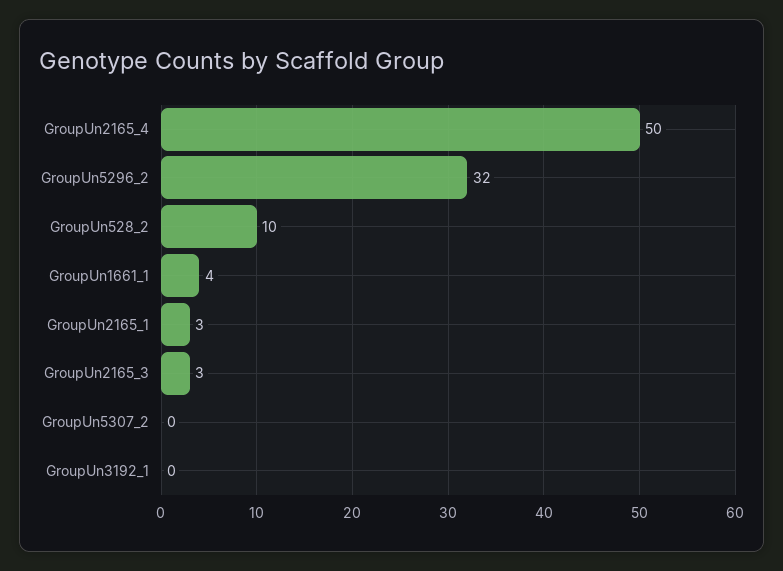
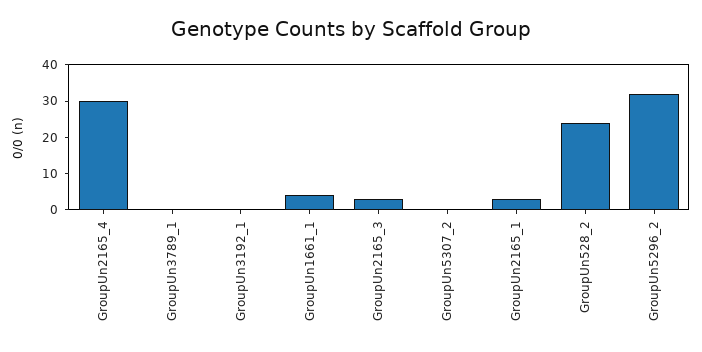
  {
-   "GroupUn2165_4": 50,
+   "GroupUn2165_4": 30,
    "GroupUn5296_2": 32,
-   "GroupUn528_2": 10,
+   "GroupUn528_2": 25,
    "GroupUn1661_1": 4,
    "GroupUn2165_1": 3,
    "GroupUn2165_3": 3,
    "GroupUn5307_2": 0,
-   "GroupUn3192_1": 0
+   "GroupUn3192_1": 0,
+   "GroupUn3789_1": 0
  }

